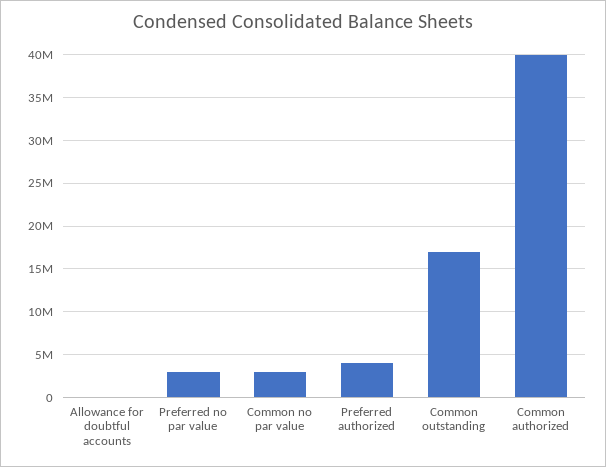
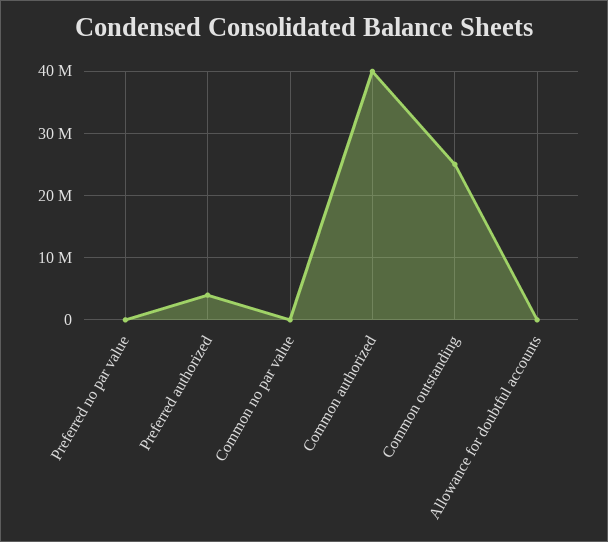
  {
    "Allowance for doubtful accounts": 0,
-   "Preferred no par value": 3000000,
+   "Preferred no par value": 0,
-   "Common no par value": 3000000,
+   "Common no par value": 0,
    "Preferred authorized": 4000000,
-   "Common outstanding": 17000000,
+   "Common outstanding": 25000000,
    "Common authorized": 40000000
  }

